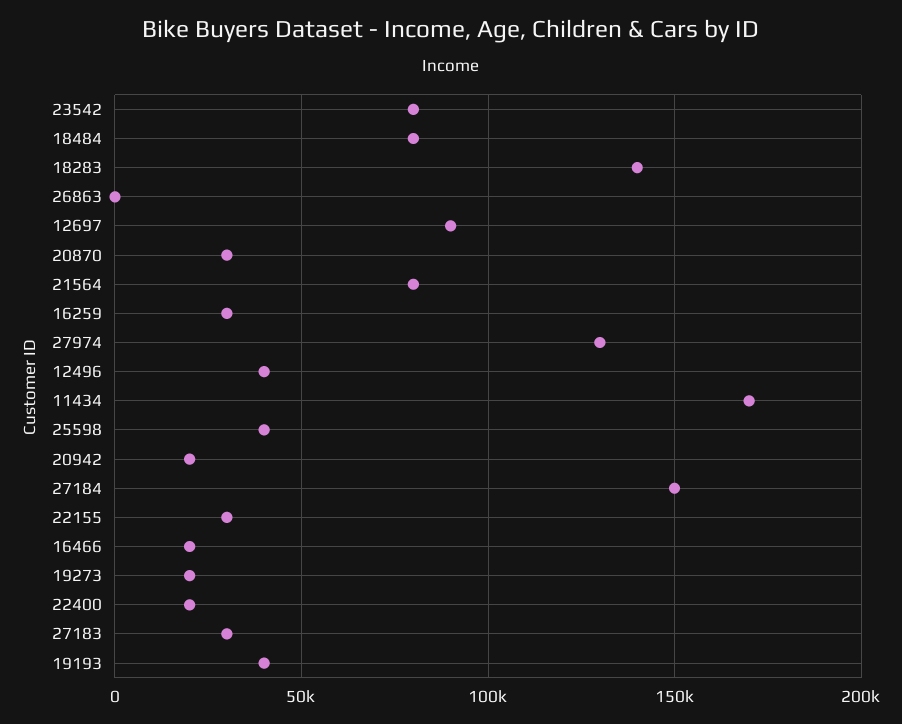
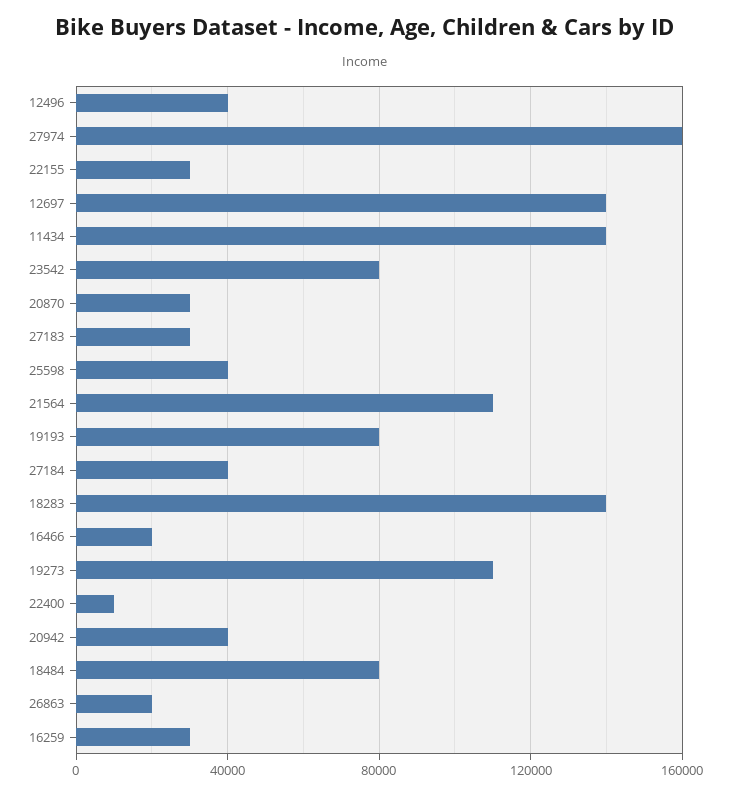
  {
    "23542": 80000,
    "18484": 80000,
    "18283": 140000,
-   "26863": 0,
+   "26863": 20000,
-   "12697": 90000,
+   "12697": 140000,
    "20870": 30000,
-   "21564": 80000,
+   "21564": 110000,
    "16259": 30000,
-   "27974": 130000,
+   "27974": 160000,
    "12496": 40000,
-   "11434": 170000,
+   "11434": 140000,
    "25598": 40000,
-   "20942": 20000,
+   "20942": 40000,
-   "27184": 150000,
+   "27184": 40000,
    "22155": 30000,
    "16466": 20000,
-   "19273": 20000,
+   "19273": 110000,
-   "22400": 20000,
+   "22400": 10000,
    "27183": 30000,
-   "19193": 40000
+   "19193": 80000
  }

